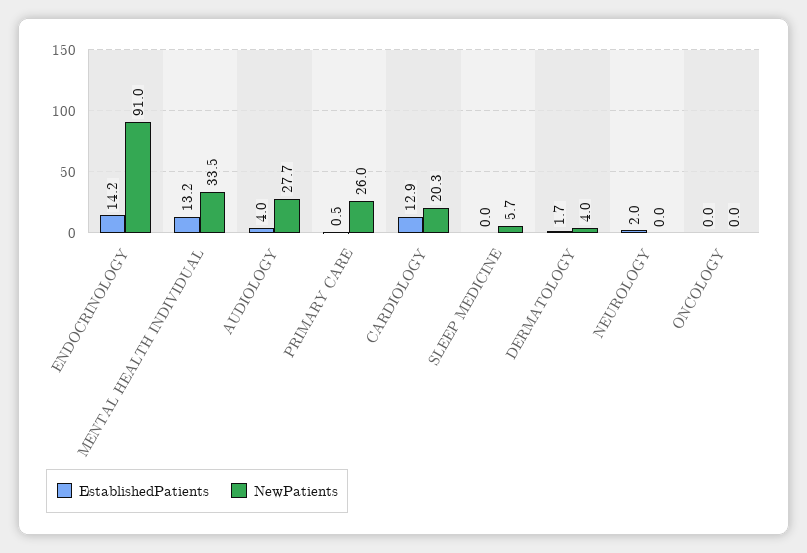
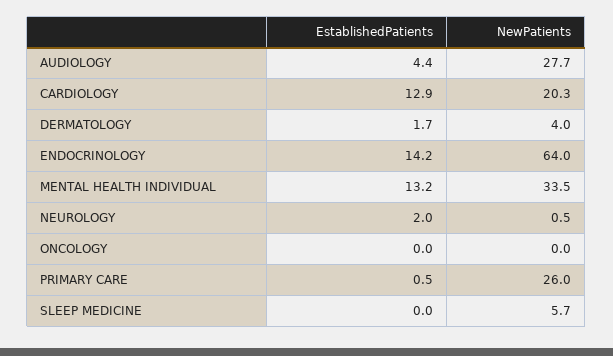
  {
    "EstablishedPatients": {
      "ENDOCRINOLOGY": 14.2,
      "MENTAL HEALTH INDIVIDUAL": 13.2,
-     "AUDIOLOGY": 4,
+     "AUDIOLOGY": 4.4,
      "PRIMARY CARE": 0.5,
      "CARDIOLOGY": 12.9,
      "SLEEP MEDICINE": 0,
      "DERMATOLOGY": 1.7,
      "NEUROLOGY": 2,
      "ONCOLOGY": 0
    },
    "NewPatients": {
-     "ENDOCRINOLOGY": 91,
+     "ENDOCRINOLOGY": 64,
      "MENTAL HEALTH INDIVIDUAL": 33.5,
      "AUDIOLOGY": 27.7,
      "PRIMARY CARE": 26,
      "CARDIOLOGY": 20.3,
      "SLEEP MEDICINE": 5.7,
      "DERMATOLOGY": 4,
-     "NEUROLOGY": 0,
+     "NEUROLOGY": 0.5,
      "ONCOLOGY": 0
    }
  }

